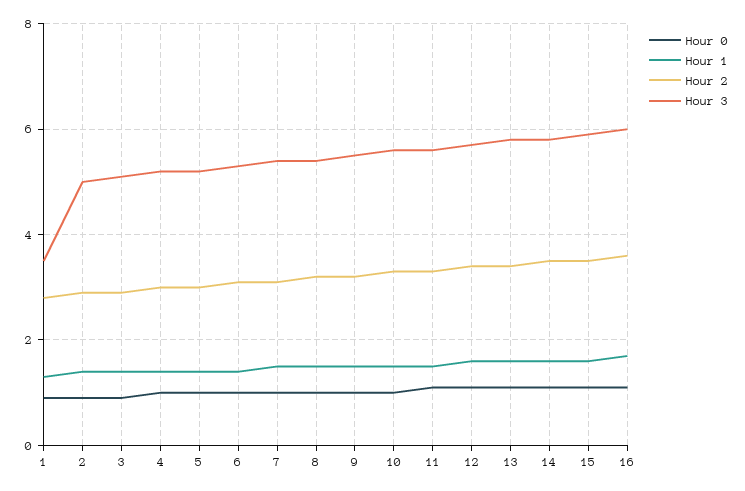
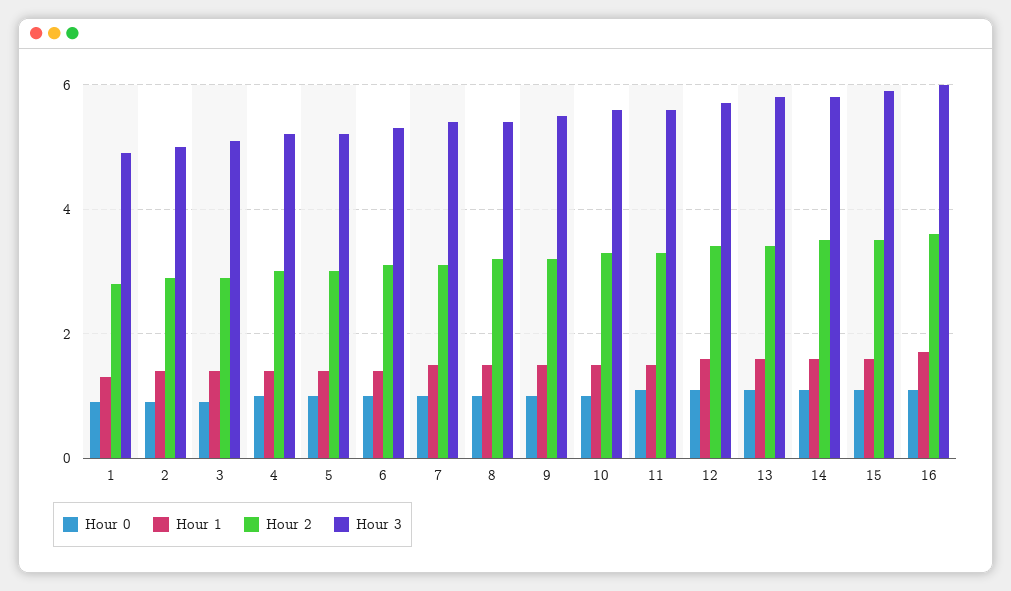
  {
    "Hour 0": {
      "1": 1,
      "2": 1,
      "3": 1,
      "4": 1,
      "5": 1,
      "6": 1,
      "7": 1,
      "8": 1,
      "9": 1,
      "10": 1,
      "11": 1,
      "12": 1,
      "13": 1,
      "14": 1,
      "15": 1,
      "16": 1
    },
    "Hour 1": {
      "1": 1.5,
      "2": 1.5,
      "3": 1.5,
      "4": 1.5,
      "5": 1.5,
      "6": 1.5,
      "7": 1.5,
      "8": 1.5,
      "9": 1.5,
      "10": 1.5,
      "11": 1.5,
      "12": 1.5,
      "13": 1.5,
      "14": 1.5,
      "15": 1.5,
      "16": 1.5
    },
    "Hour 2": {
      "1": 3,
      "2": 3,
      "3": 3,
      "4": 3,
      "5": 3,
      "6": 3,
      "7": 3,
      "8": 3,
      "9": 3,
      "10": 3.5,
      "11": 3.5,
      "12": 3.5,
      "13": 3.5,
      "14": 3.5,
      "15": 3.5,
      "16": 3.5
    },
    "Hour 3": {
-     "1": 3.5,
+     "1": 5,
      "2": 5,
      "3": 5,
      "4": 5,
      "5": 5,
      "6": 5.5,
      "7": 5.5,
      "8": 5.5,
      "9": 5.5,
      "10": 5.5,
      "11": 5.5,
      "12": 5.5,
      "13": 6,
      "14": 6,
      "15": 6,
      "16": 6
    }
  }

